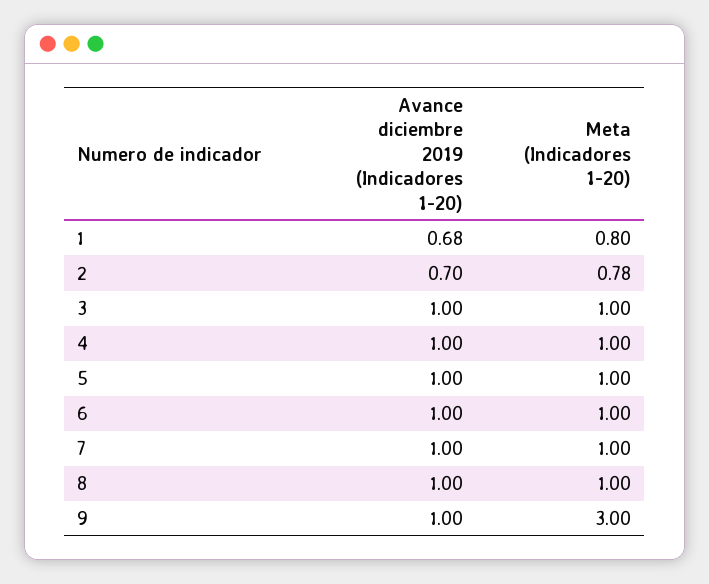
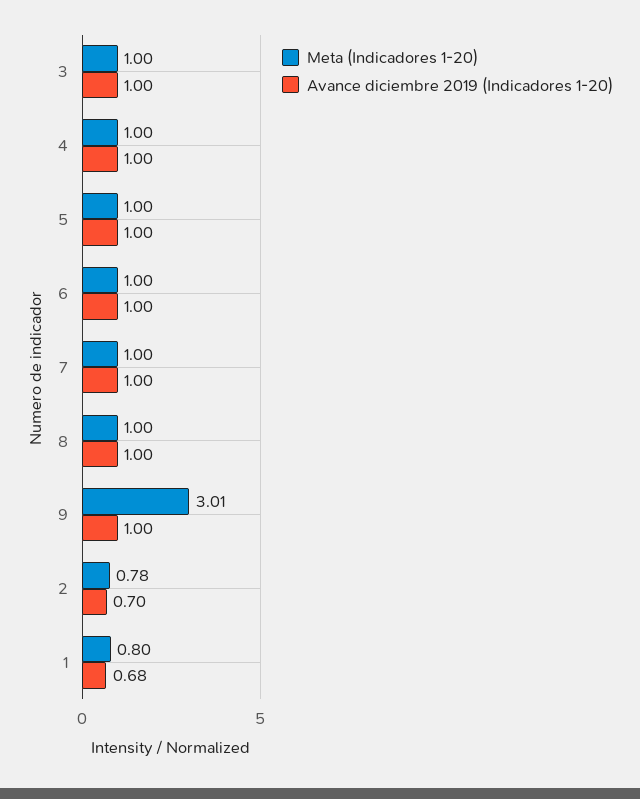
  {
    "Avance diciembre 2019 (Indicadores 1-20)": {
      "1": 0.68,
      "2": 0.7,
      "3": 1,
      "4": 1,
      "5": 1,
      "6": 1,
      "7": 1,
      "8": 1,
      "9": 1
    },
    "Meta (Indicadores 1-20)": {
      "1": 0.8,
      "2": 0.78,
      "3": 1,
      "4": 1,
      "5": 1,
      "6": 1,
      "7": 1,
      "8": 1,
-     "9": 3
+     "9": 3.01
    }
  }

